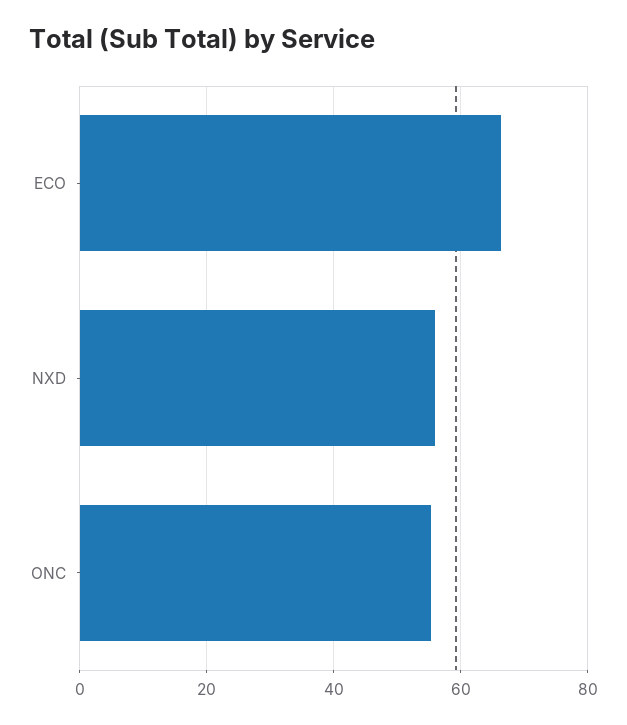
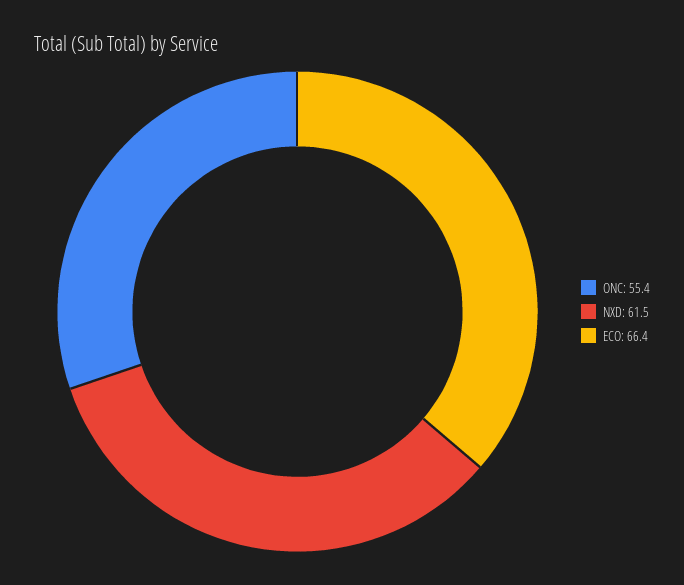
  {
    "ECO": 66.4,
-   "NXD": 56,
+   "NXD": 61.5,
    "ONC": 55.4
  }

